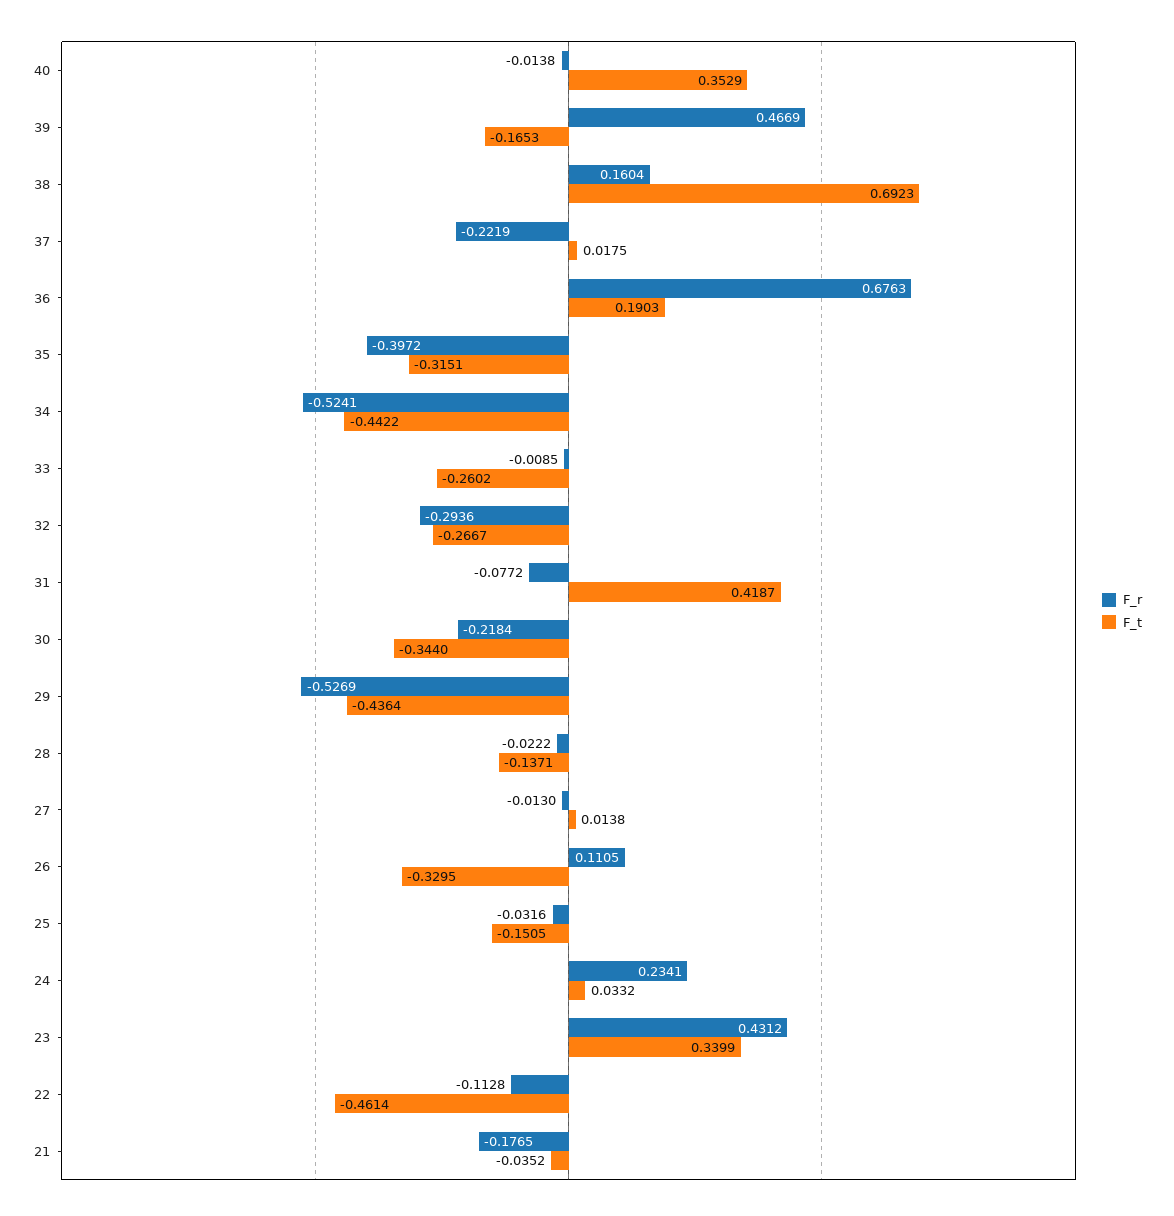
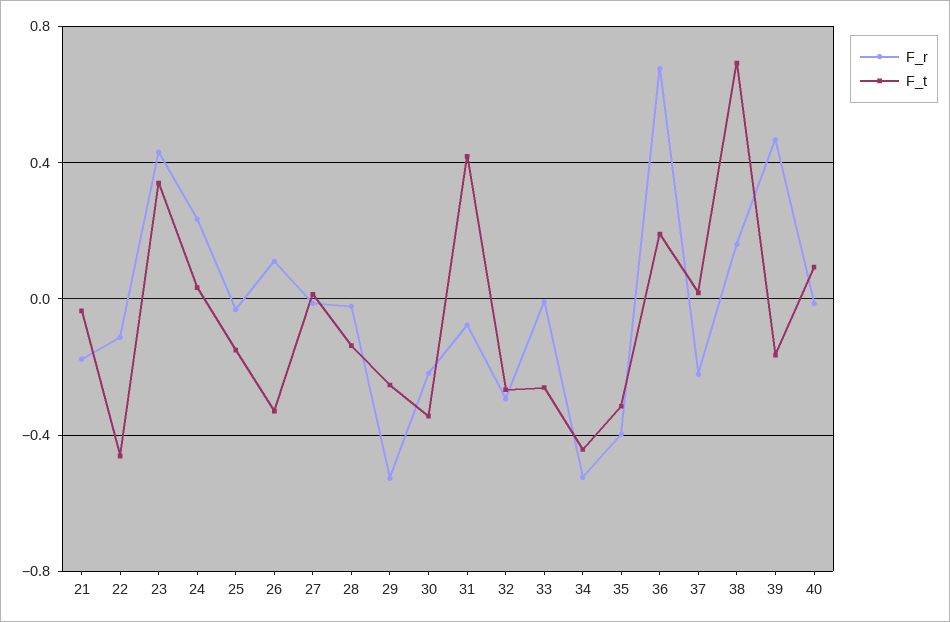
  {
    "F_r": {
      "40": -0.0138,
      "39": 0.4669,
      "38": 0.1604,
      "37": -0.2219,
      "36": 0.6763,
      "35": -0.3972,
      "34": -0.5241,
      "33": -0.0085,
      "32": -0.2936,
      "31": -0.0772,
      "30": -0.2184,
      "29": -0.5269,
      "28": -0.0222,
      "27": -0.013,
      "26": 0.1105,
      "25": -0.0316,
      "24": 0.2341,
      "23": 0.4312,
      "22": -0.1128,
      "21": -0.1765
    },
    "F_t": {
-     "40": 0.3529,
+     "40": 0.1,
      "39": -0.1653,
      "38": 0.6923,
      "37": 0.0175,
      "36": 0.1903,
      "35": -0.3151,
      "34": -0.4422,
      "33": -0.2602,
      "32": -0.2667,
      "31": 0.4187,
      "30": -0.344,
-     "29": -0.4364,
+     "29": -0.25,
      "28": -0.1371,
      "27": 0.0138,
      "26": -0.3295,
      "25": -0.1505,
      "24": 0.0332,
      "23": 0.3399,
      "22": -0.4614,
      "21": -0.0352
    }
  }

